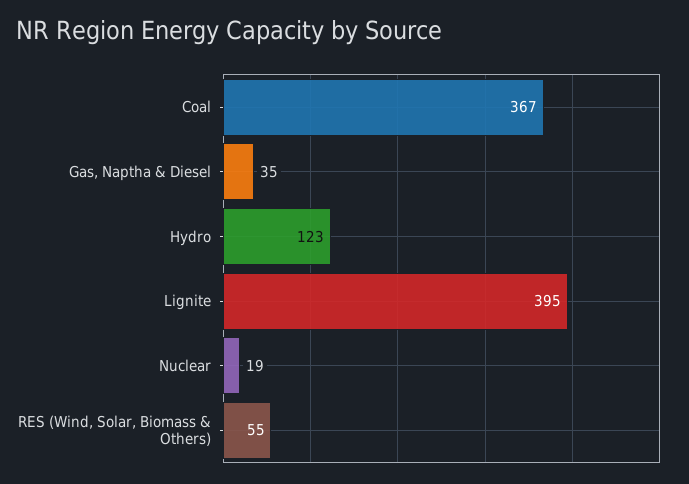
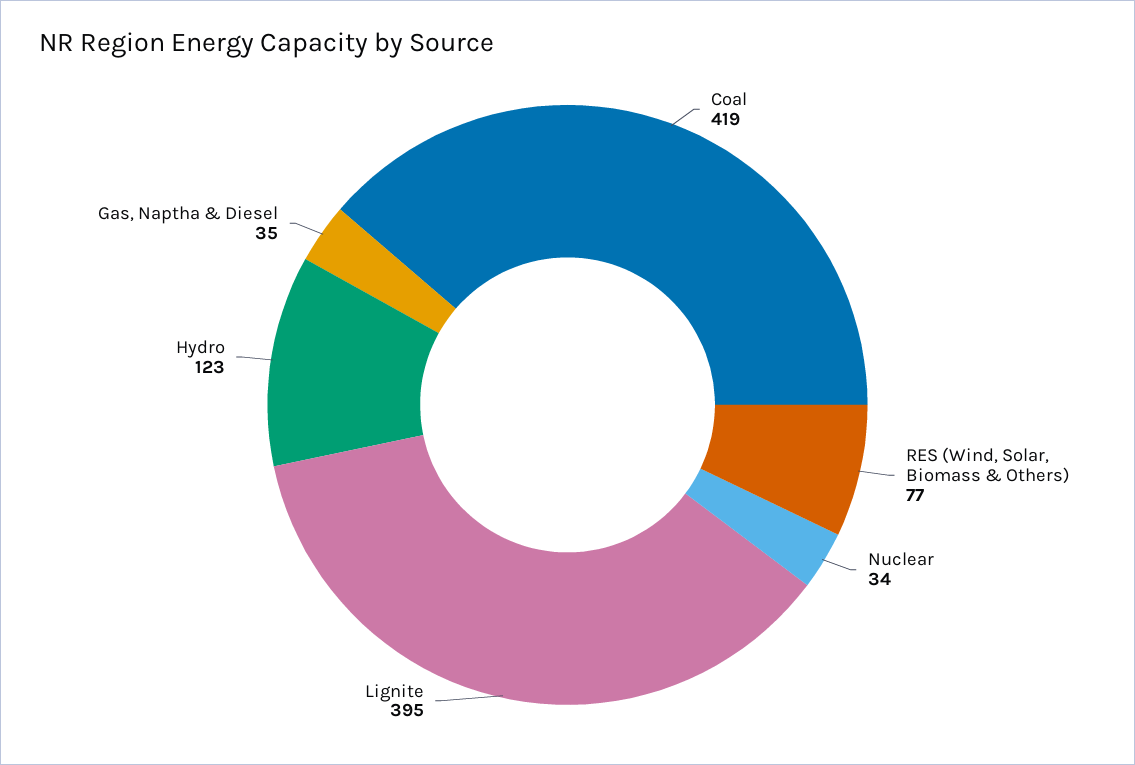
  {
-   "Coal": 367,
+   "Coal": 419,
    "Gas, Naptha & Diesel": 35,
    "Hydro": 123,
    "Lignite": 395,
-   "Nuclear": 19,
+   "Nuclear": 34,
-   "RES (Wind, Solar, Biomass & Others)": 55
+   "RES (Wind, Solar, Biomass & Others)": 77
  }

